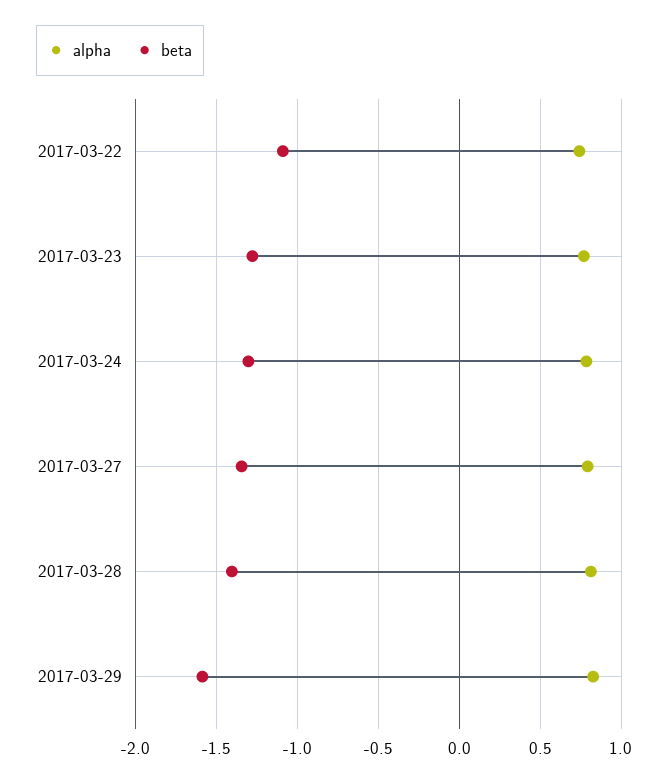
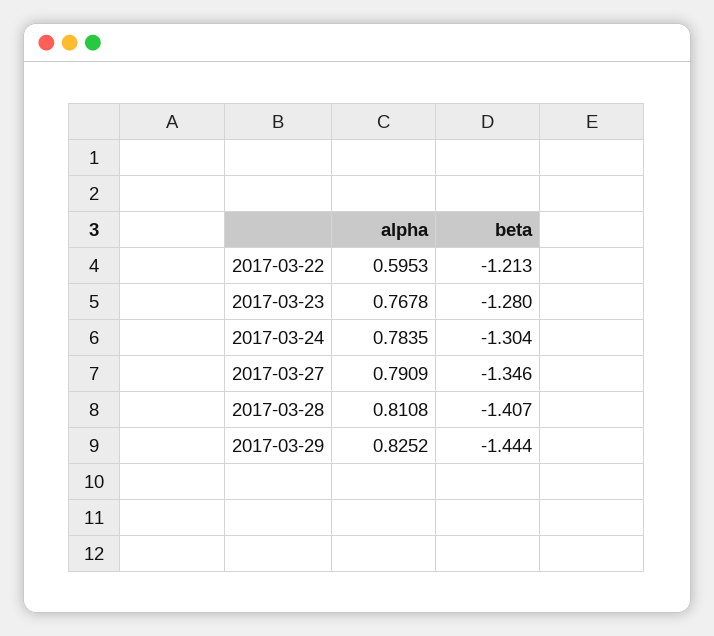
  {
    "alpha": {
-     "2017-03-22": 0.75,
+     "2017-03-22": 0.5953,
      "2017-03-23": 0.7678,
      "2017-03-24": 0.7835,
      "2017-03-27": 0.7909,
      "2017-03-28": 0.8108,
      "2017-03-29": 0.8252
    },
    "beta": {
-     "2017-03-22": -1.1,
+     "2017-03-22": -1.213,
      "2017-03-23": -1.28,
      "2017-03-24": -1.304,
      "2017-03-27": -1.346,
      "2017-03-28": -1.407,
-     "2017-03-29": -1.6
+     "2017-03-29": -1.444
    }
  }

